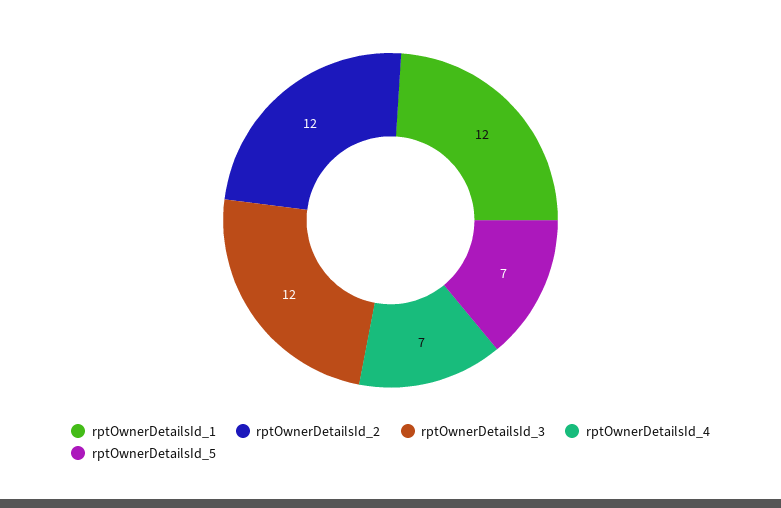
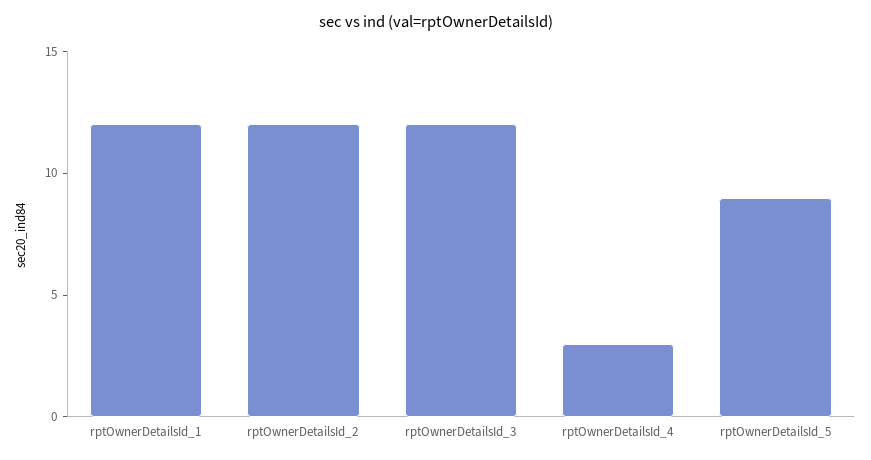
  {
    "rptOwnerDetailsId_1": 12,
    "rptOwnerDetailsId_2": 12,
    "rptOwnerDetailsId_3": 12,
-   "rptOwnerDetailsId_4": 7,
+   "rptOwnerDetailsId_4": 3,
-   "rptOwnerDetailsId_5": 7
+   "rptOwnerDetailsId_5": 9
  }

